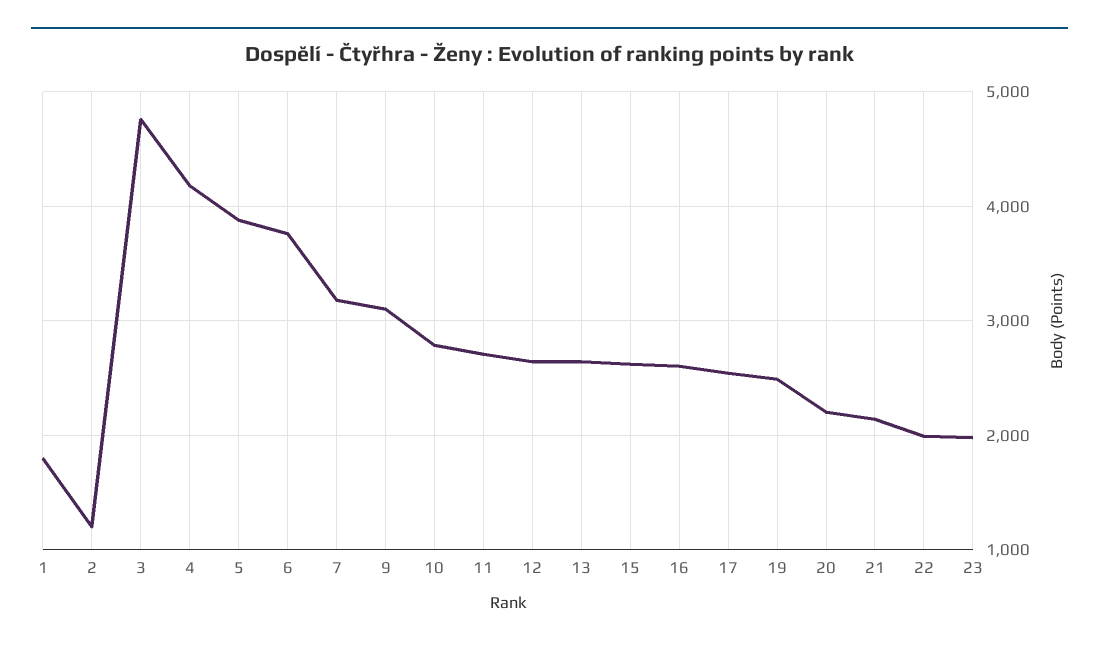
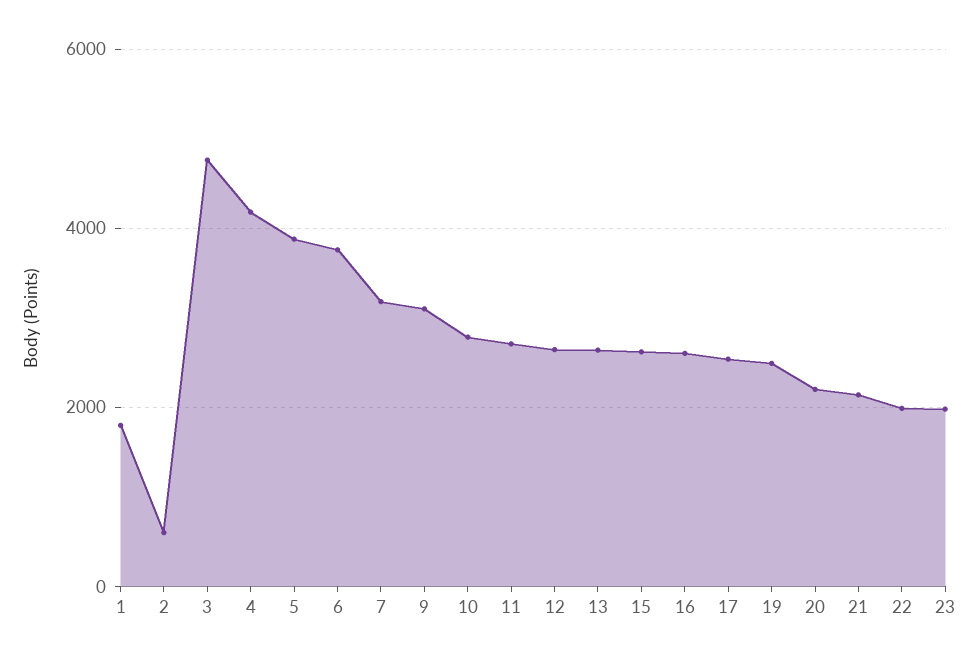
  {
    "1": 1800,
-   "2": 1200,
+   "2": 600,
    "3": 4800,
    "4": 4200,
    "5": 3900,
    "6": 3800,
    "7": 3200,
    "9": 3100,
    "10": 2800,
    "11": 2700,
    "12": 2600,
    "13": 2600,
    "15": 2600,
    "16": 2600,
    "17": 2500,
    "19": 2500,
    "20": 2200,
    "21": 2100,
    "22": 2000,
    "23": 2000
  }

